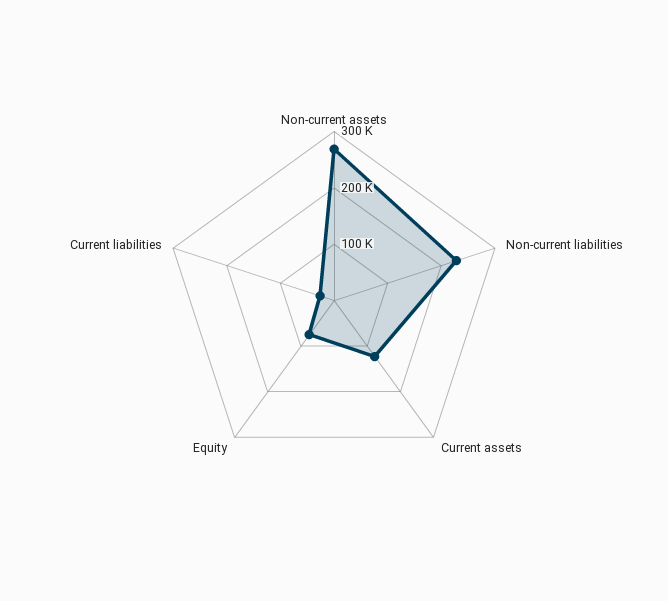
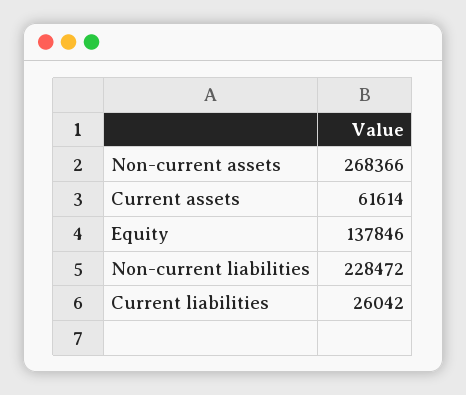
  {
    "Non-current assets": 268366,
    "Non-current liabilities": 228472,
-   "Current assets": 120000,
+   "Current assets": 61614,
-   "Equity": 80000,
+   "Equity": 137846,
    "Current liabilities": 26042
  }

